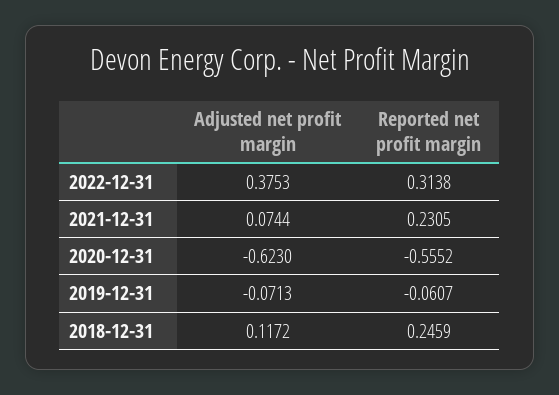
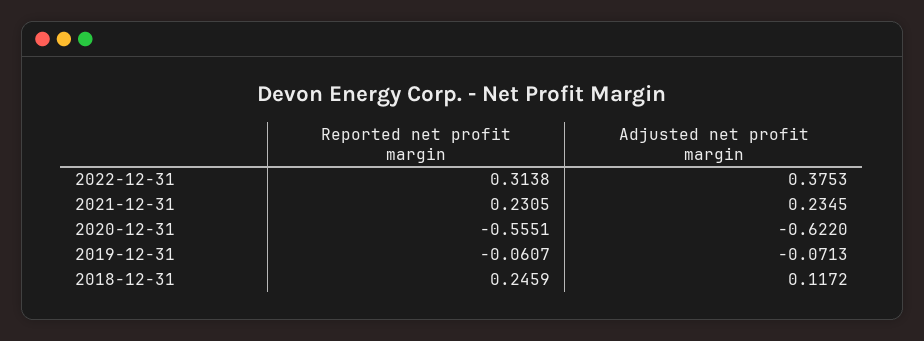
  {
    "Adjusted net profit margin": {
      "2022-12-31": 0.3753,
-     "2021-12-31": 0.0744,
+     "2021-12-31": 0.2345,
-     "2020-12-31": -0.623,
+     "2020-12-31": -0.622,
      "2019-12-31": -0.0713,
      "2018-12-31": 0.1172
    },
    "Reported net profit margin": {
      "2022-12-31": 0.3138,
      "2021-12-31": 0.2305,
-     "2020-12-31": -0.5552,
+     "2020-12-31": -0.5551,
      "2019-12-31": -0.0607,
      "2018-12-31": 0.2459
    }
  }

